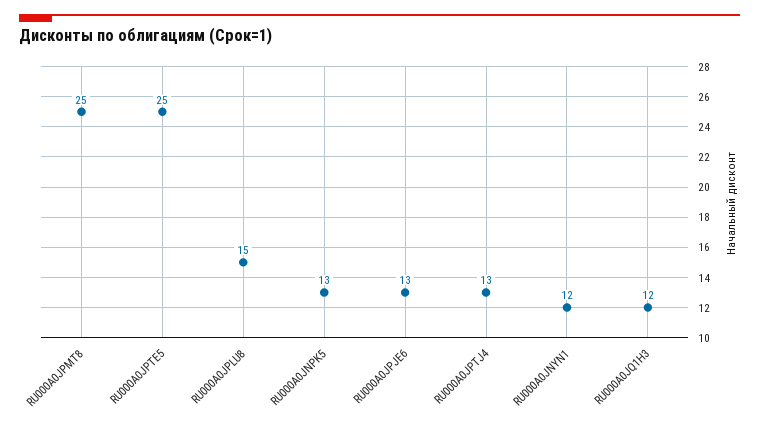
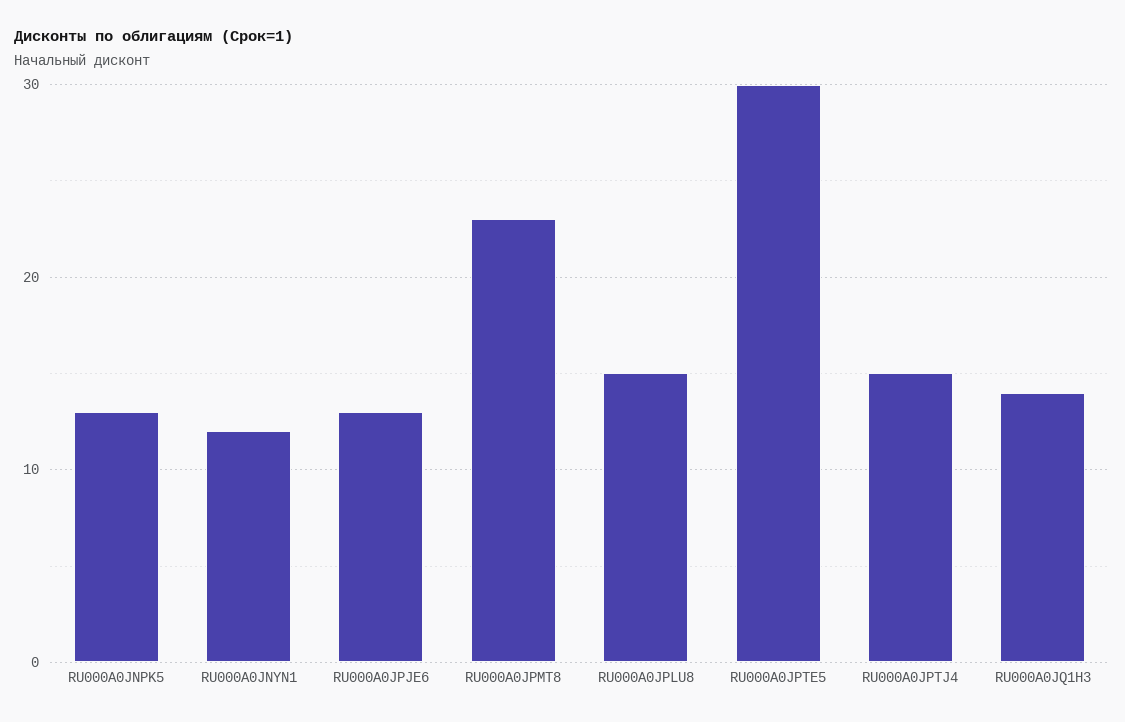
  {
-   "RU000A0JPMT8": 25,
+   "RU000A0JPMT8": 23,
-   "RU000A0JPTE5": 25,
+   "RU000A0JPTE5": 30,
    "RU000A0JPLU8": 15,
    "RU000A0JNPK5": 13,
    "RU000A0JPJE6": 13,
-   "RU000A0JPTJ4": 13,
+   "RU000A0JPTJ4": 15,
    "RU000A0JNYN1": 12,
-   "RU000A0JQ1H3": 12
+   "RU000A0JQ1H3": 14
  }

